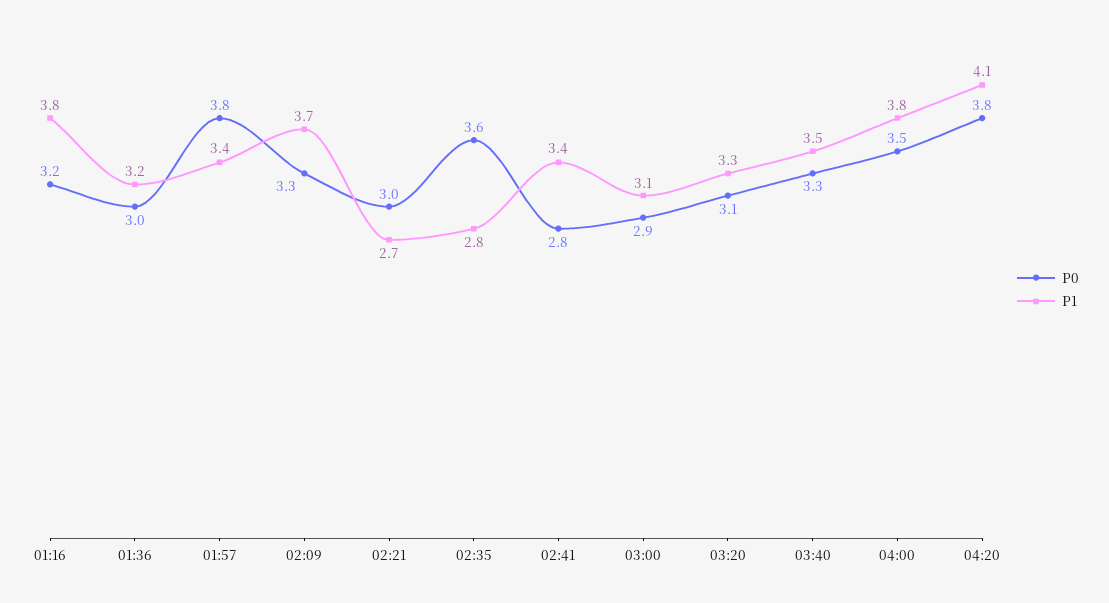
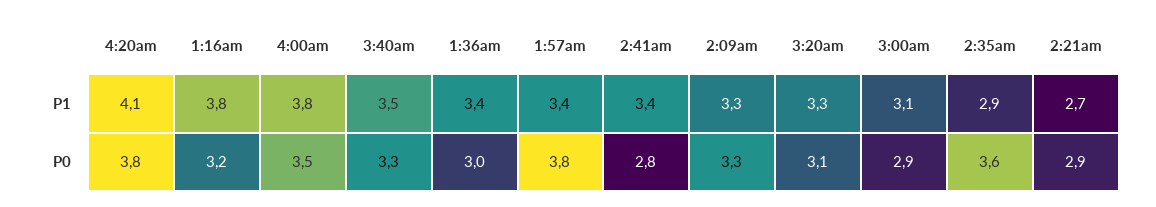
  {
    "P0": {
      "01:16": 3.2,
      "01:36": 3,
      "01:57": 3.8,
      "02:09": 3.3,
-     "02:21": 3,
+     "02:21": 2.9,
      "02:35": 3.6,
      "02:41": 2.8,
      "03:00": 2.9,
      "03:20": 3.1,
      "03:40": 3.3,
      "04:00": 3.5,
      "04:20": 3.8
    },
    "P1": {
      "01:16": 3.8,
-     "01:36": 3.2,
+     "01:36": 3.4,
      "01:57": 3.4,
-     "02:09": 3.7,
+     "02:09": 3.3,
      "02:21": 2.7,
-     "02:35": 2.8,
+     "02:35": 2.9,
      "02:41": 3.4,
      "03:00": 3.1,
      "03:20": 3.3,
      "03:40": 3.5,
      "04:00": 3.8,
      "04:20": 4.1
    }
  }

